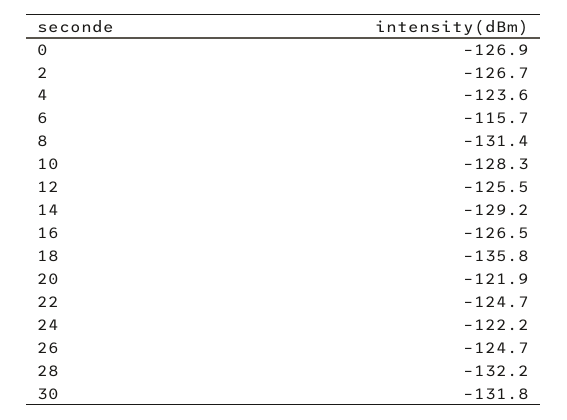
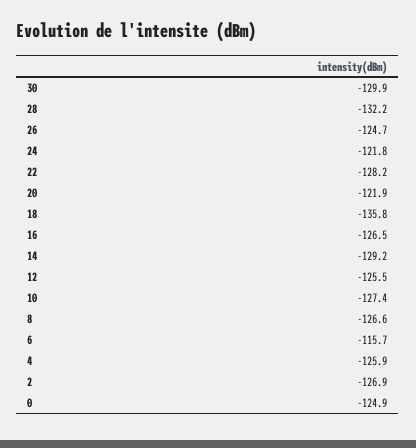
  {
-   "0": -126.9,
+   "0": -124.9,
-   "2": -126.7,
+   "2": -126.9,
-   "4": -123.6,
+   "4": -125.9,
    "6": -115.7,
-   "8": -131.4,
+   "8": -126.6,
-   "10": -128.3,
+   "10": -127.4,
    "12": -125.5,
    "14": -129.2,
    "16": -126.5,
    "18": -135.8,
    "20": -121.9,
-   "22": -124.7,
+   "22": -128.2,
-   "24": -122.2,
+   "24": -121.8,
    "26": -124.7,
    "28": -132.2,
-   "30": -131.8
+   "30": -129.9
  }

